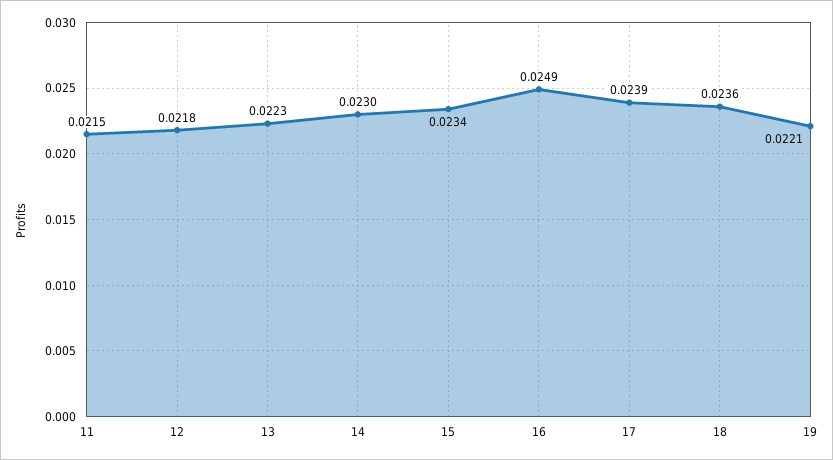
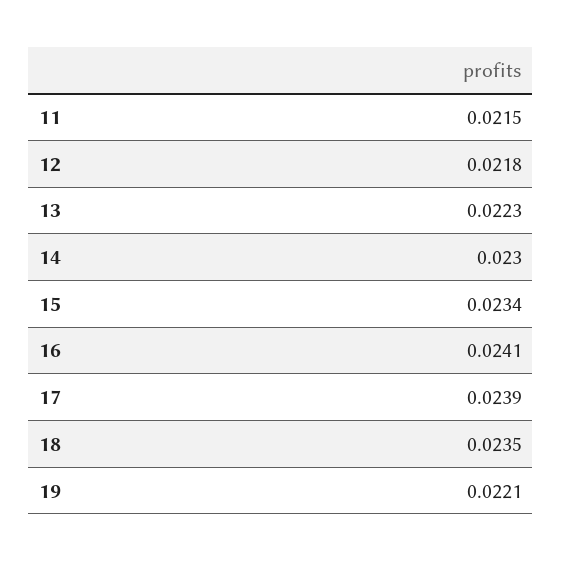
  {
    "11": 0.0215,
    "12": 0.0218,
    "13": 0.0223,
    "14": 0.023,
    "15": 0.0234,
-   "16": 0.0249,
+   "16": 0.0241,
    "17": 0.0239,
-   "18": 0.0236,
+   "18": 0.0235,
    "19": 0.0221
  }

